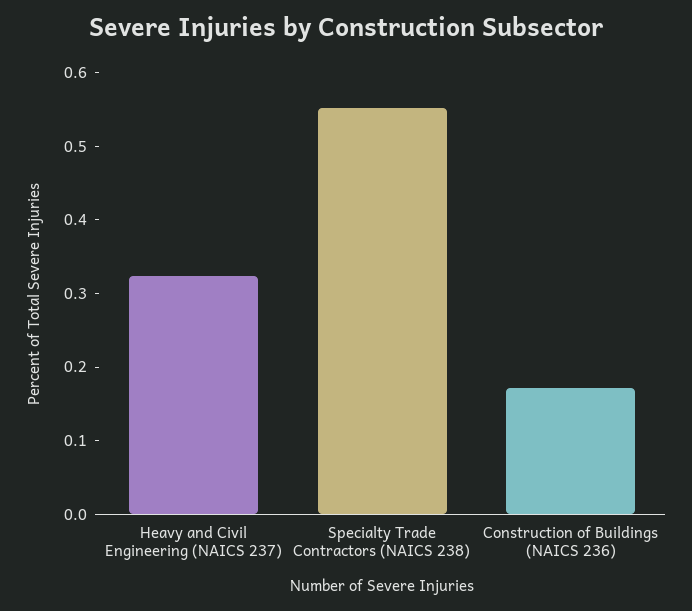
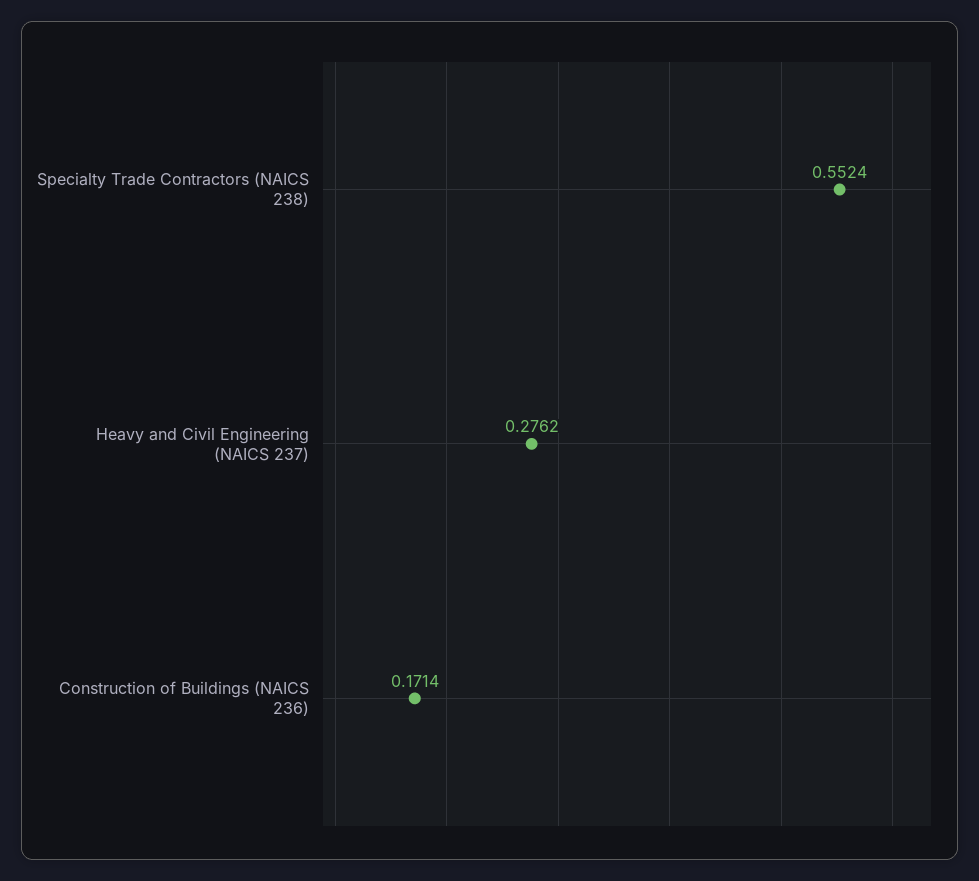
  {
-   "Heavy and Civil Engineering (NAICS 237)": 0.32,
+   "Heavy and Civil Engineering (NAICS 237)": 0.2762,
    "Specialty Trade Contractors (NAICS 238)": 0.5524,
    "Construction of Buildings (NAICS 236)": 0.1714
  }

